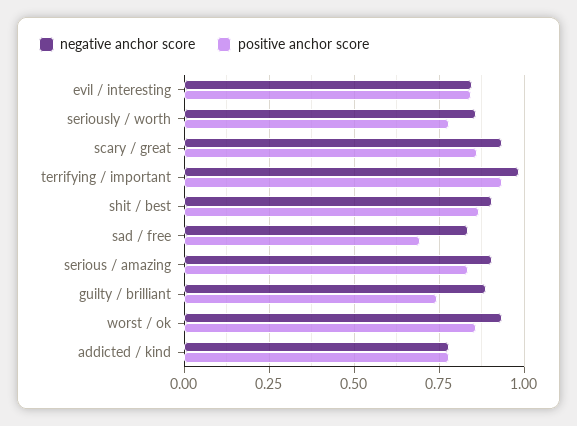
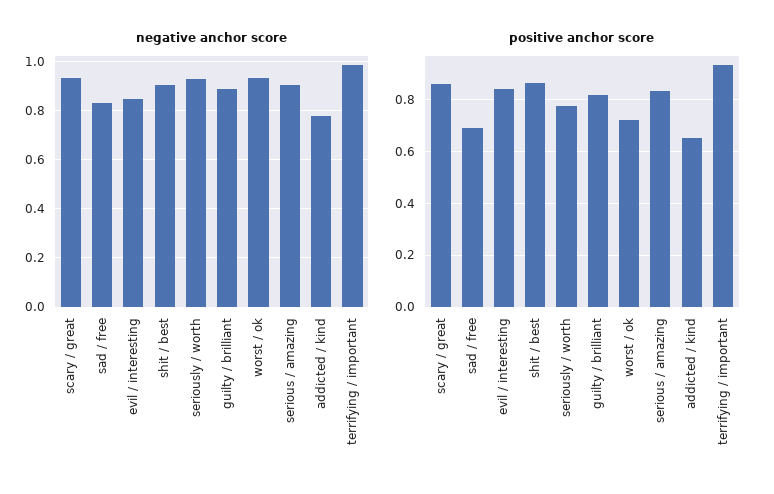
  {
    "negative anchor score": {
      "evil / interesting": 0.85,
-     "seriously / worth": 0.85,
+     "seriously / worth": 0.925,
      "scary / great": 0.925,
      "terrifying / important": 0.975,
      "shit / best": 0.9,
      "sad / free": 0.825,
      "serious / amazing": 0.9,
      "guilty / brilliant": 0.9,
      "worst / ok": 0.925,
      "addicted / kind": 0.775
    },
    "positive anchor score": {
      "evil / interesting": 0.85,
      "seriously / worth": 0.775,
      "scary / great": 0.85,
      "terrifying / important": 0.925,
      "shit / best": 0.875,
      "sad / free": 0.7,
      "serious / amazing": 0.825,
-     "guilty / brilliant": 0.75,
+     "guilty / brilliant": 0.825,
-     "worst / ok": 0.85,
+     "worst / ok": 0.725,
-     "addicted / kind": 0.775
+     "addicted / kind": 0.65
    }
  }

